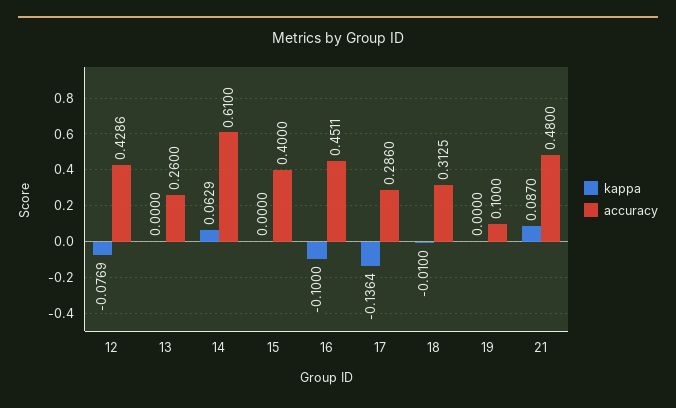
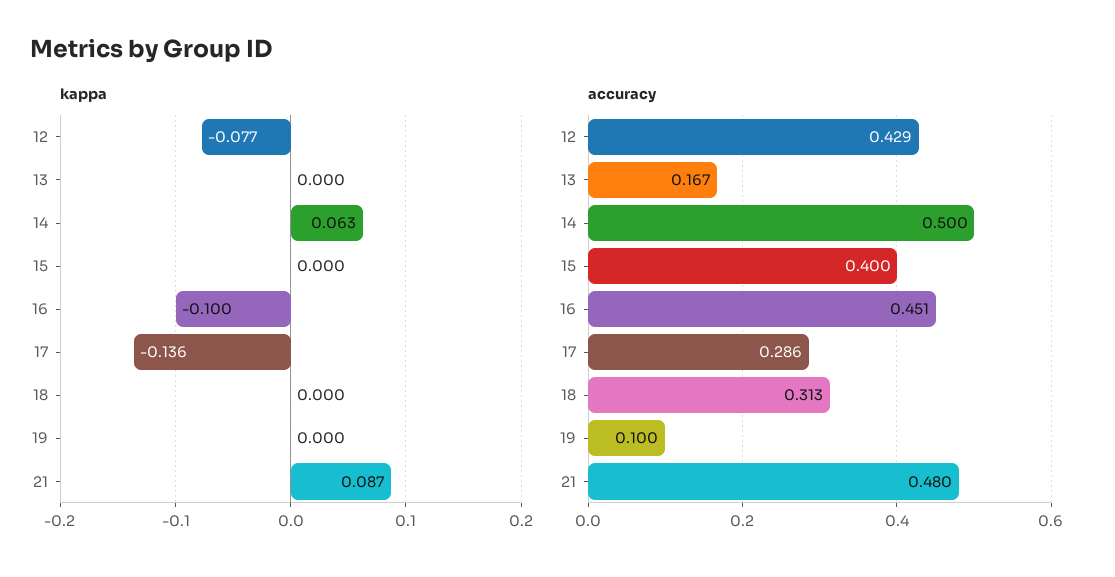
  {
    "kappa": {
      "12": -0.0769,
      "13": 0,
      "14": 0.0629,
      "15": 0,
      "16": -0.1,
      "17": -0.1364,
-     "18": -0.01,
+     "18": 0,
      "19": 0,
      "21": 0.087
    },
    "accuracy": {
      "12": 0.4286,
-     "13": 0.26,
+     "13": 0.167,
-     "14": 0.61,
+     "14": 0.5,
      "15": 0.4,
      "16": 0.4511,
      "17": 0.286,
      "18": 0.3125,
      "19": 0.1,
      "21": 0.48
    }
  }

